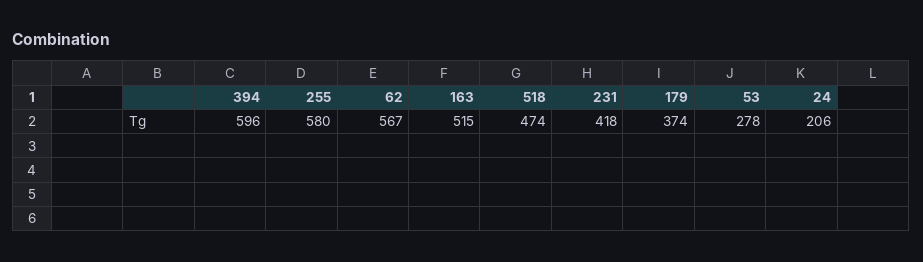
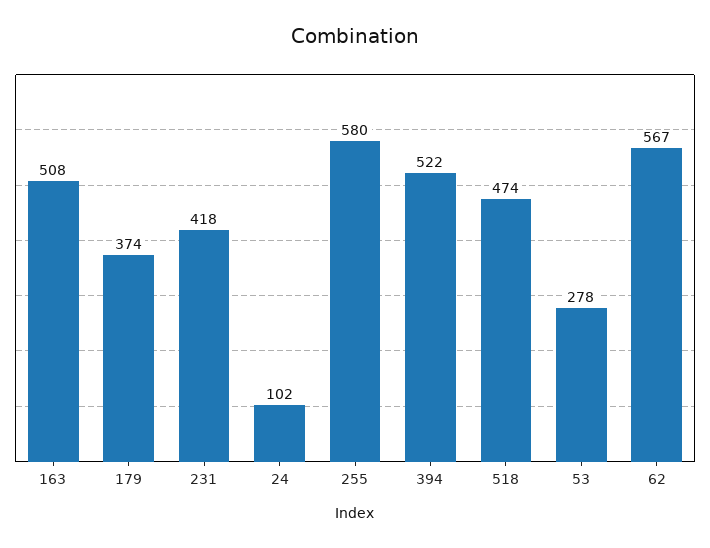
  {
-   "394": 596,
+   "394": 522,
    "255": 580,
    "62": 567,
-   "163": 515,
+   "163": 508,
    "518": 474,
    "231": 418,
    "179": 374,
    "53": 278,
-   "24": 206
+   "24": 102
  }

